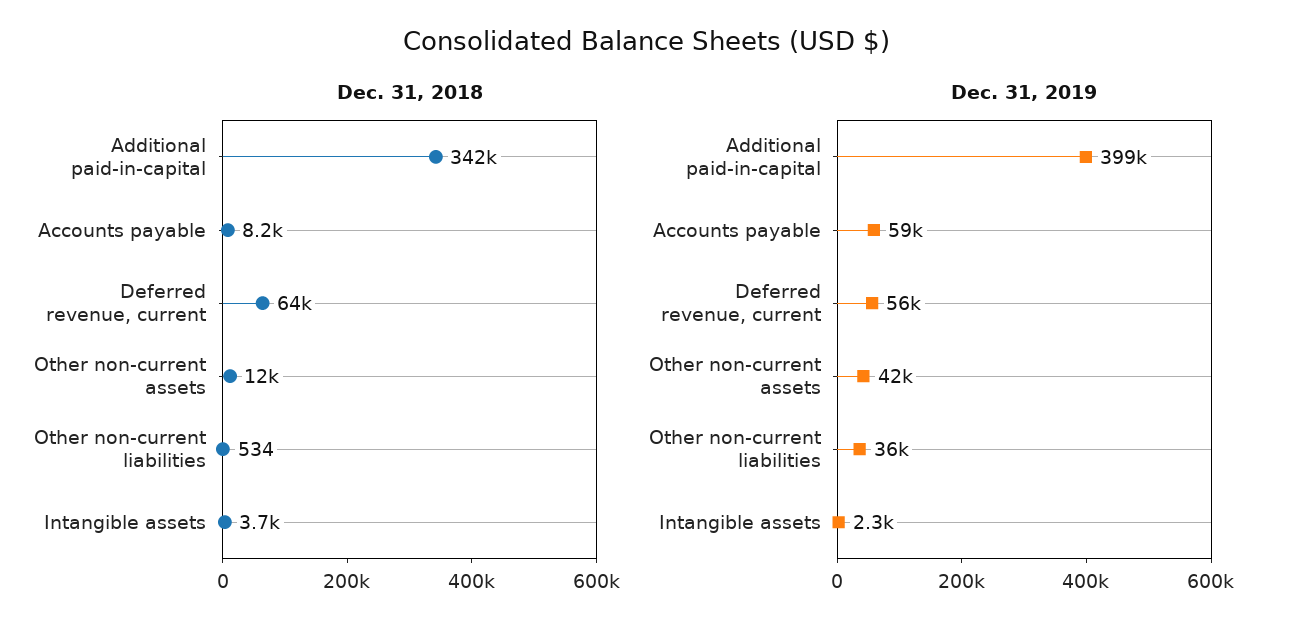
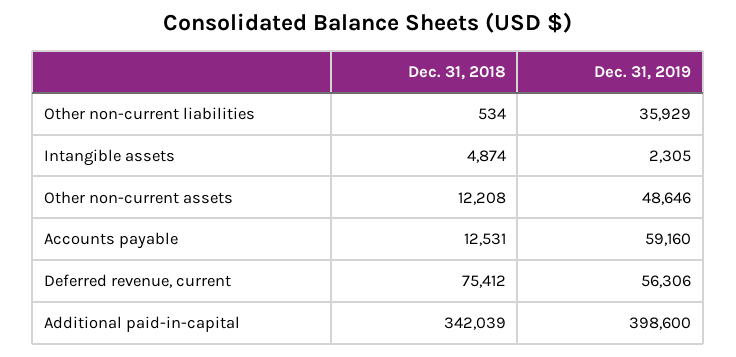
  {
    "Dec. 31, 2018": {
      "Additional paid-in-capital": 342039,
-     "Accounts payable": 8200,
+     "Accounts payable": 12531,
-     "Deferred revenue, current": 64000,
+     "Deferred revenue, current": 75412,
      "Other non-current assets": 12208,
      "Other non-current liabilities": 534,
-     "Intangible assets": 3700
+     "Intangible assets": 4874
    },
    "Dec. 31, 2019": {
      "Additional paid-in-capital": 398600,
      "Accounts payable": 59160,
      "Deferred revenue, current": 56306,
-     "Other non-current assets": 42000,
+     "Other non-current assets": 48646,
      "Other non-current liabilities": 35929,
      "Intangible assets": 2305
    }
  }

